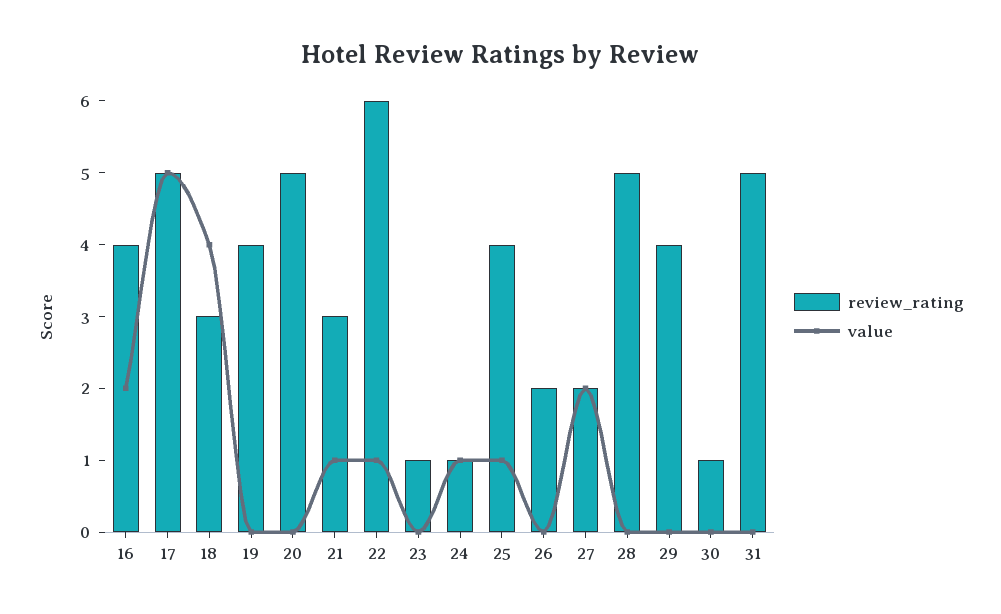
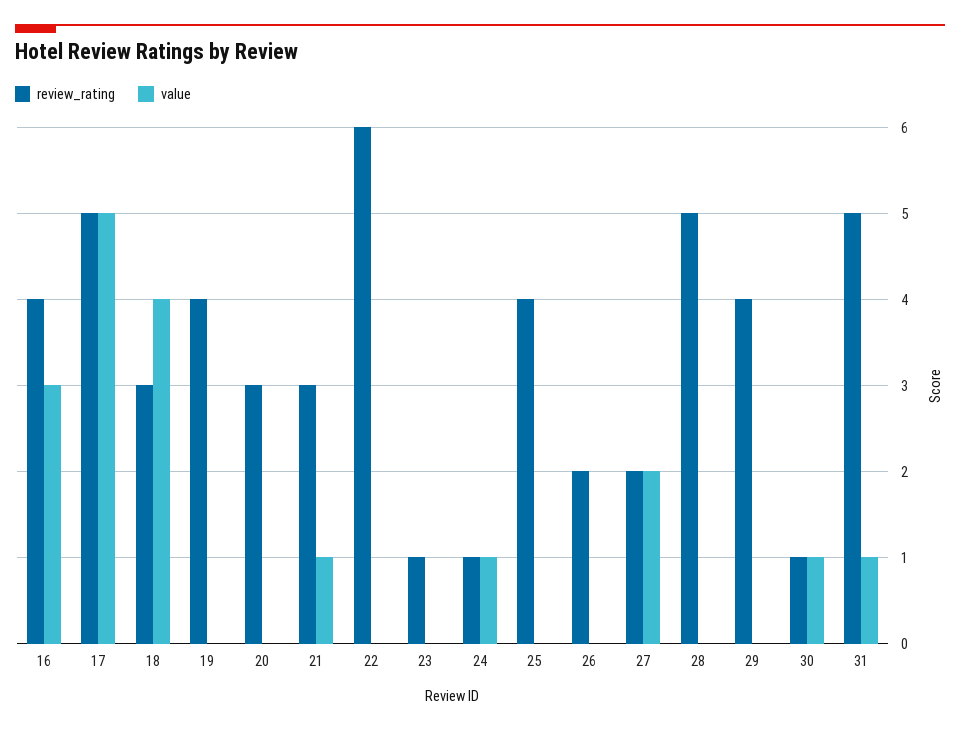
  {
    "review_rating": {
      "16": 4,
      "17": 5,
      "18": 3,
      "19": 4,
-     "20": 5,
+     "20": 3,
      "21": 3,
      "22": 6,
      "23": 1,
      "24": 1,
      "25": 4,
      "26": 2,
      "27": 2,
      "28": 5,
      "29": 4,
      "30": 1,
      "31": 5
    },
    "value": {
-     "16": 2,
+     "16": 3,
      "17": 5,
      "18": 4,
      "19": 0,
      "20": 0,
      "21": 1,
-     "22": 1,
+     "22": 0,
      "23": 0,
      "24": 1,
-     "25": 1,
+     "25": 0,
      "26": 0,
      "27": 2,
      "28": 0,
      "29": 0,
-     "30": 0,
+     "30": 1,
-     "31": 0
+     "31": 1
    }
  }

